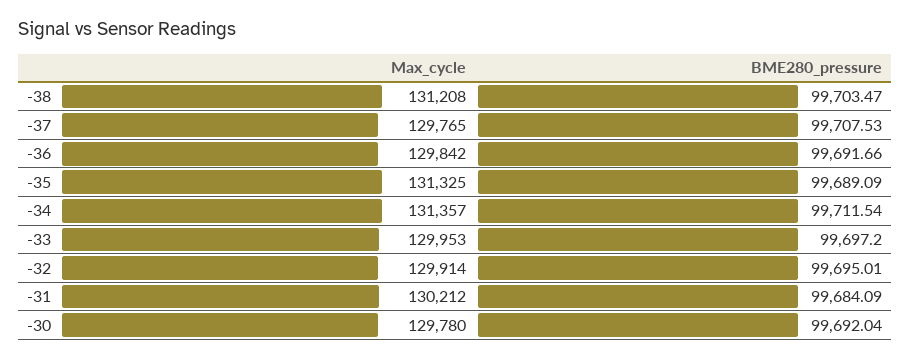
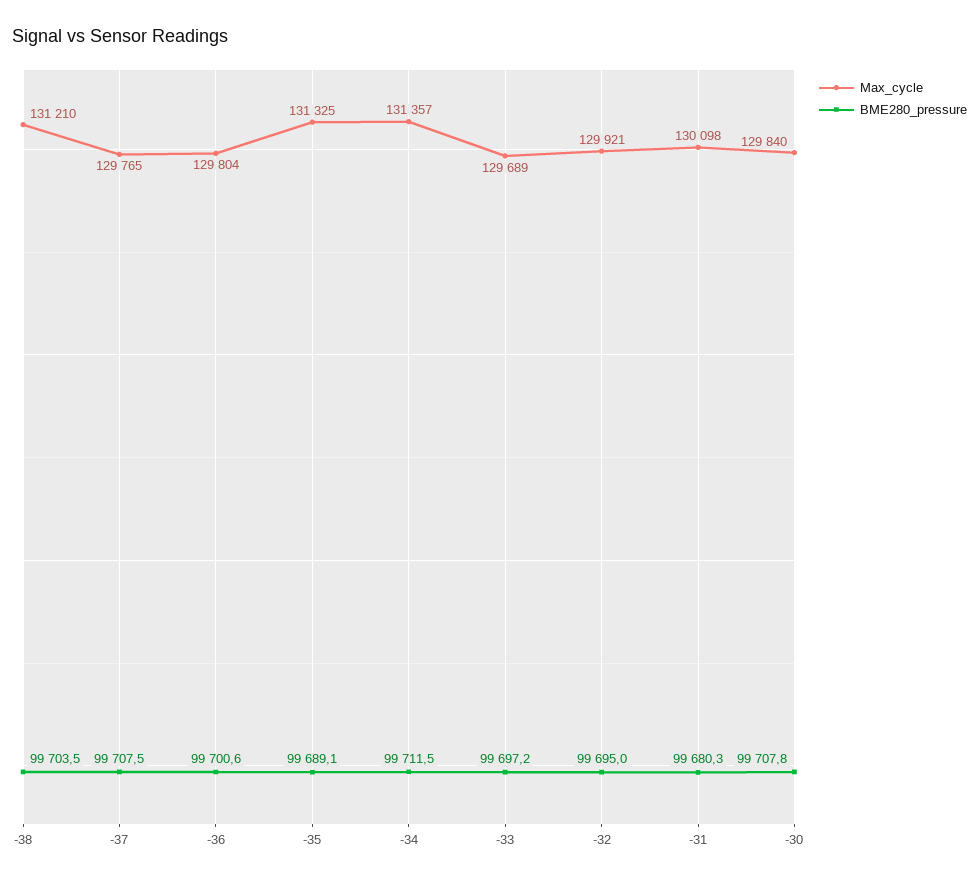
  {
    "Max_cycle": {
-     "-38": 131208,
+     "-38": 131210,
      "-37": 129765,
-     "-36": 129842,
+     "-36": 129804,
      "-35": 131325,
      "-34": 131357,
-     "-33": 129953,
+     "-33": 129689,
-     "-32": 129914,
+     "-32": 129921,
-     "-31": 130212,
+     "-31": 130098,
-     "-30": 129780
+     "-30": 129840
    },
    "BME280_pressure": {
      "-38": 99703.47,
      "-37": 99707.53,
-     "-36": 99691.66,
+     "-36": 99700.6,
      "-35": 99689.09,
      "-34": 99711.54,
      "-33": 99697.2,
      "-32": 99695.01,
-     "-31": 99684.09,
+     "-31": 99680.3,
-     "-30": 99692.04
+     "-30": 99707.8
    }
  }

